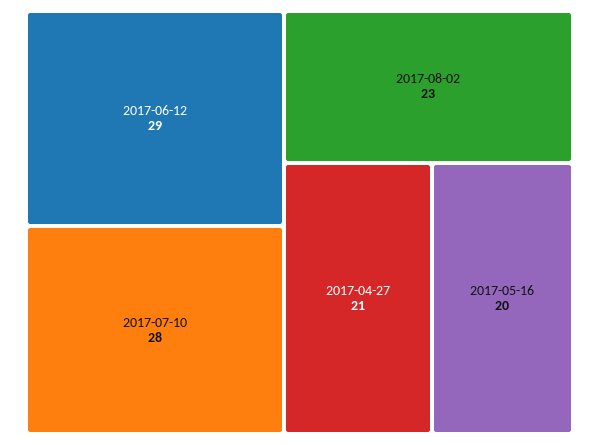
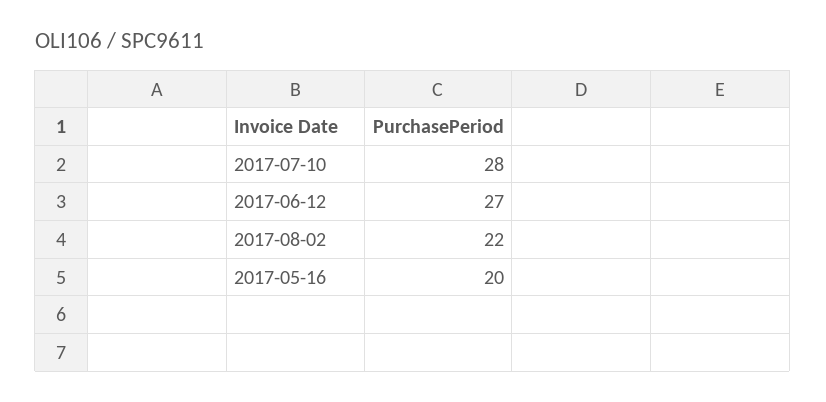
  {
-   "2017-06-12": 29,
+   "2017-06-12": 27,
    "2017-07-10": 28,
-   "2017-08-02": 23,
+   "2017-08-02": 22,
-   "2017-04-27": 21,
    "2017-05-16": 20
  }

